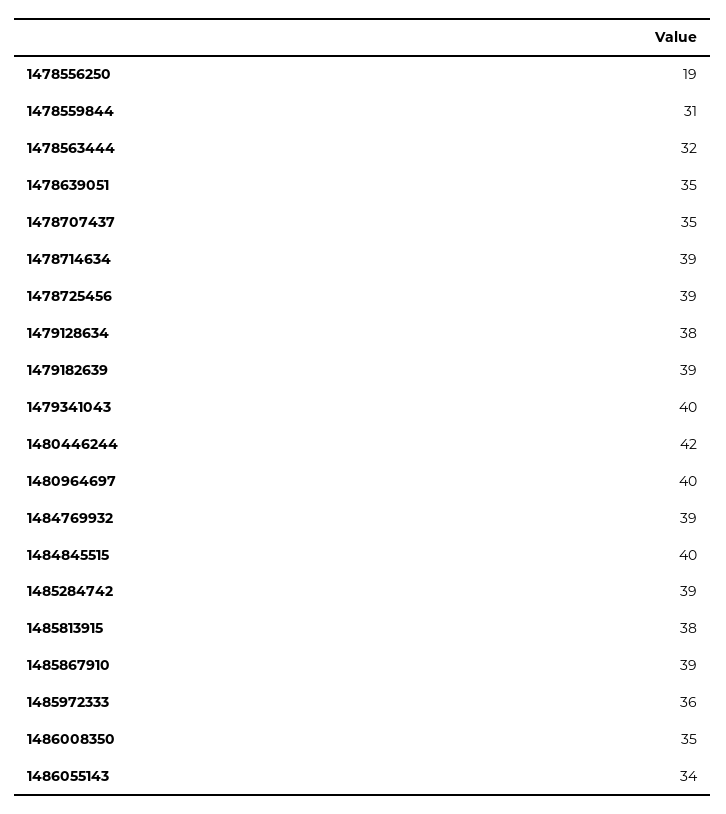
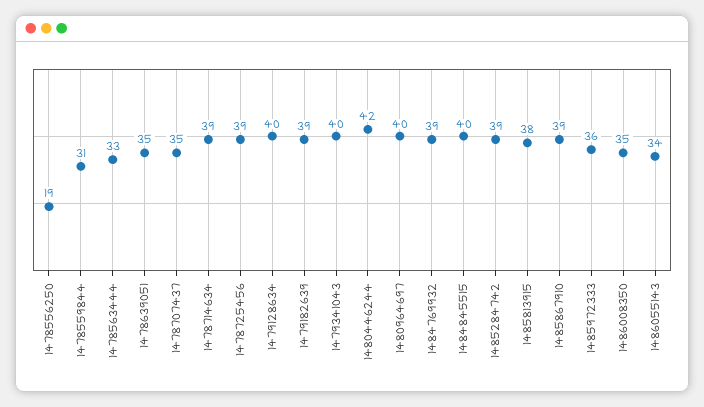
  {
    "1478556250": 19,
    "1478559844": 31,
-   "1478563444": 32,
+   "1478563444": 33,
    "1478639051": 35,
    "1478707437": 35,
    "1478714634": 39,
    "1478725456": 39,
-   "1479128634": 38,
+   "1479128634": 40,
    "1479182639": 39,
    "1479341043": 40,
    "1480446244": 42,
    "1480964697": 40,
    "1484769932": 39,
    "1484845515": 40,
    "1485284742": 39,
    "1485813915": 38,
    "1485867910": 39,
    "1485972333": 36,
    "1486008350": 35,
    "1486055143": 34
  }

